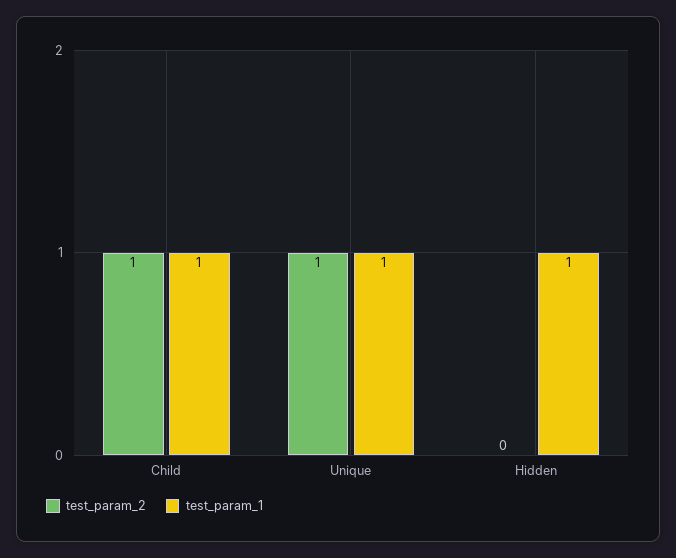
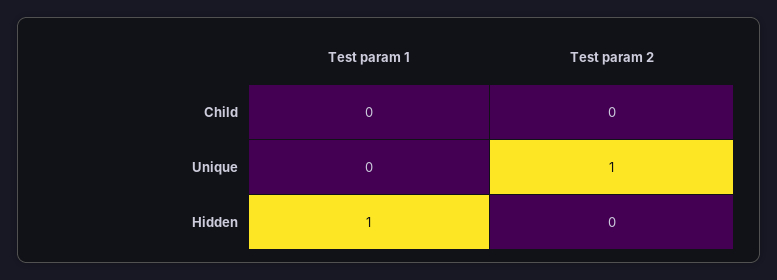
  {
    "test_param_2": {
-     "Child": 1,
+     "Child": 0,
      "Unique": 1,
      "Hidden": 0
    },
    "test_param_1": {
-     "Child": 1,
+     "Child": 0,
-     "Unique": 1,
+     "Unique": 0,
      "Hidden": 1
    }
  }

